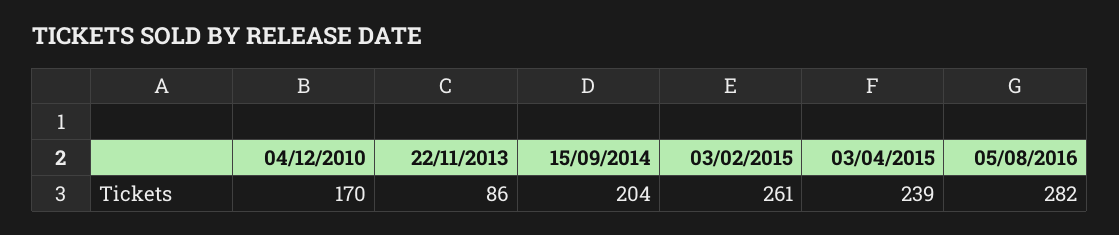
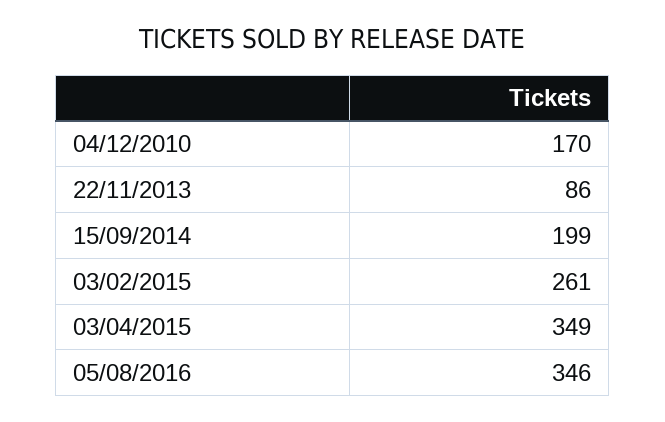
  {
    "04/12/2010": 170,
    "22/11/2013": 86,
-   "15/09/2014": 204,
+   "15/09/2014": 199,
    "03/02/2015": 261,
-   "03/04/2015": 239,
+   "03/04/2015": 349,
-   "05/08/2016": 282
+   "05/08/2016": 346
  }

